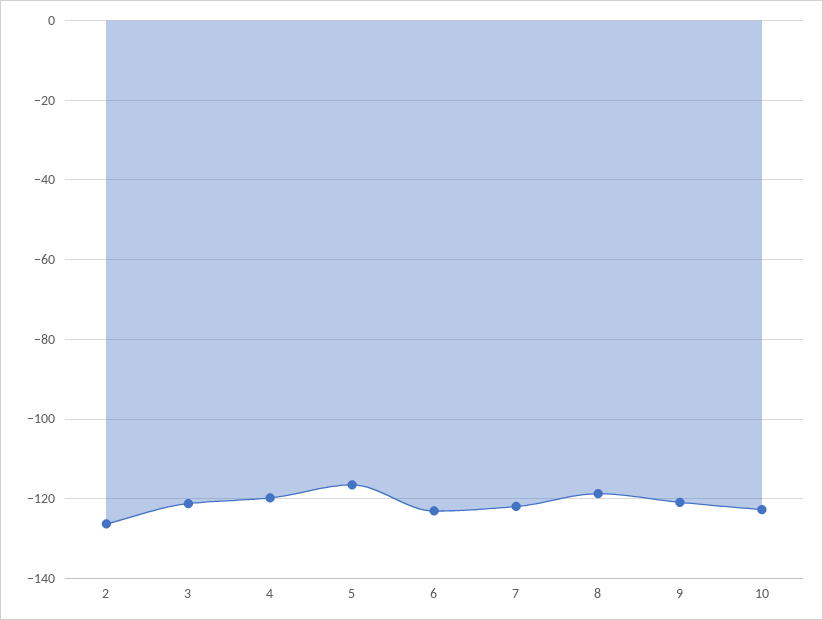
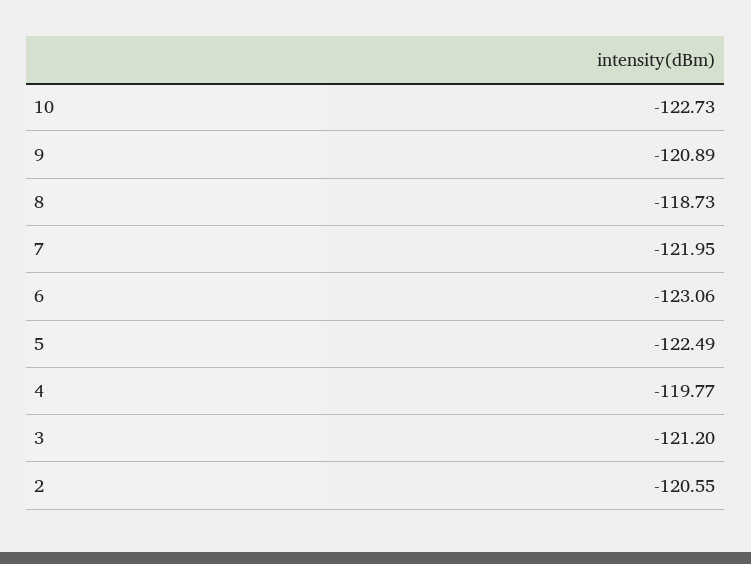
  {
-   "2": -126,
+   "2": -120.55,
    "3": -121.2,
    "4": -119.77,
-   "5": -116,
+   "5": -122.49,
    "6": -123.06,
    "7": -121.95,
    "8": -118.73,
    "9": -120.89,
    "10": -122.73
  }

